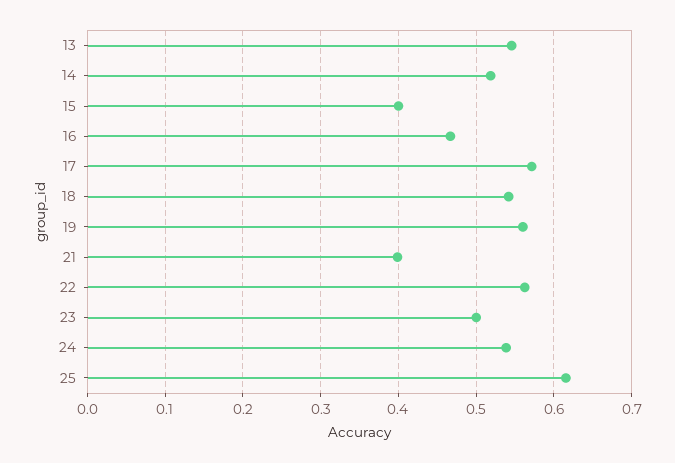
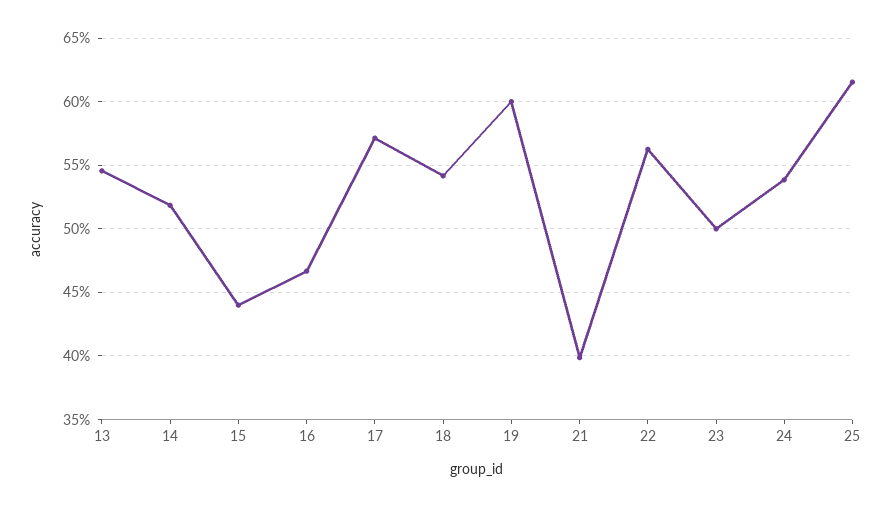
  {
    "13": 0.545,
    "14": 0.52,
-   "15": 0.4,
+   "15": 0.44,
    "16": 0.465,
    "17": 0.57,
    "18": 0.54,
-   "19": 0.56,
+   "19": 0.6,
    "21": 0.4,
    "22": 0.565,
    "23": 0.5,
    "24": 0.54,
    "25": 0.615
  }

